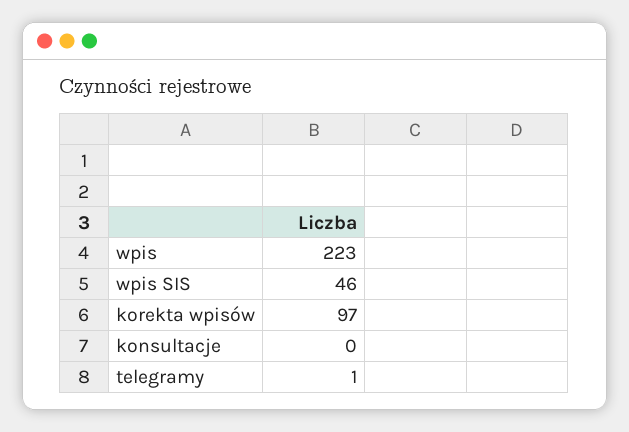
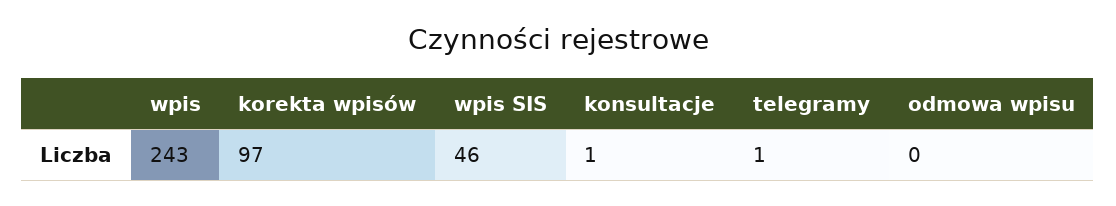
  {
-   "wpis": 223,
+   "wpis": 243,
    "wpis SIS": 46,
    "korekta wpisów": 97,
-   "konsultacje": 0,
+   "konsultacje": 1,
-   "telegramy": 1
+   "telegramy": 1,
+   "odmowa wpisu": 0
  }

